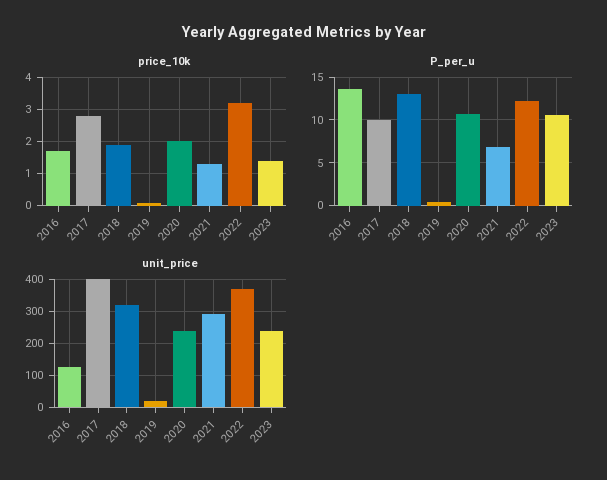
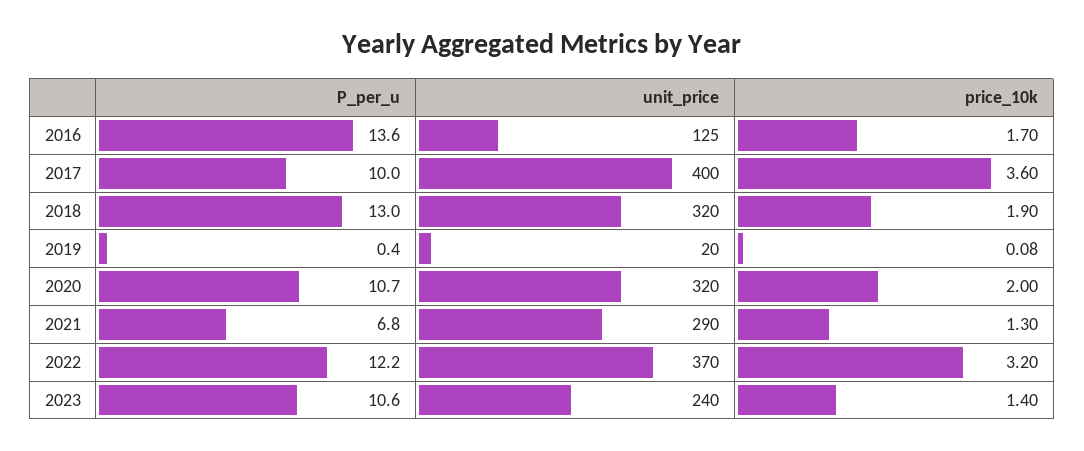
  {
    "price_10k": {
      "2016": 1.7,
-     "2017": 2.8,
+     "2017": 3.6,
      "2018": 1.9,
      "2019": 0.08,
      "2020": 2,
      "2021": 1.3,
      "2022": 3.2,
      "2023": 1.4
    },
    "P_per_u": {
      "2016": 13.6,
      "2017": 10,
      "2018": 13,
      "2019": 0.4,
      "2020": 10.7,
      "2021": 6.8,
      "2022": 12.2,
      "2023": 10.6
    },
    "unit_price": {
      "2016": 125,
      "2017": 400,
      "2018": 320,
      "2019": 20,
-     "2020": 240,
+     "2020": 320,
      "2021": 290,
      "2022": 370,
      "2023": 240
    }
  }

